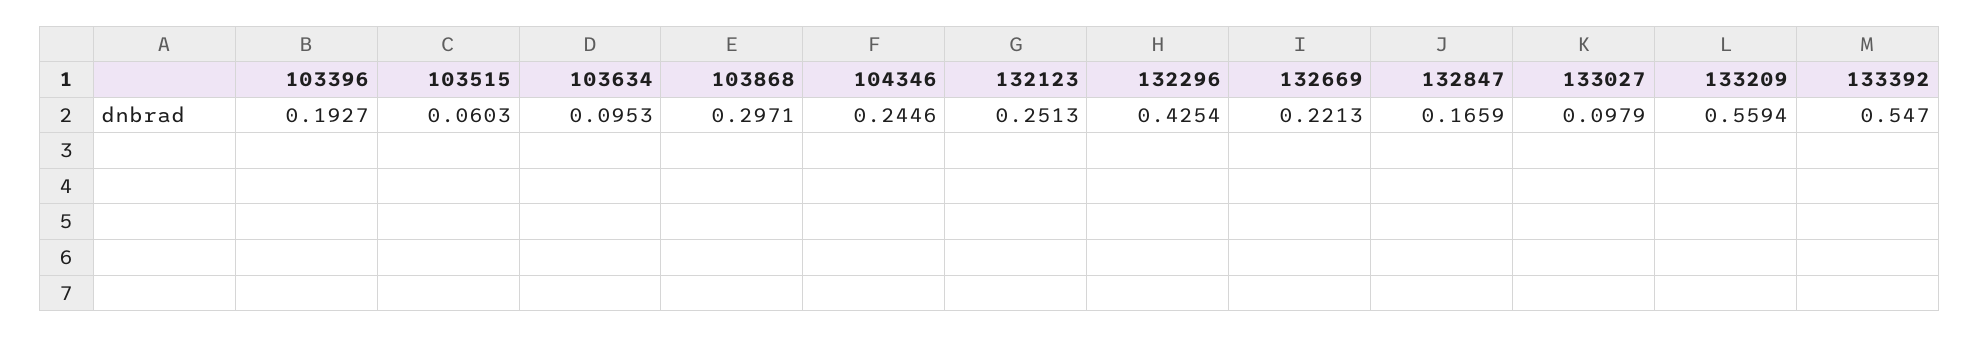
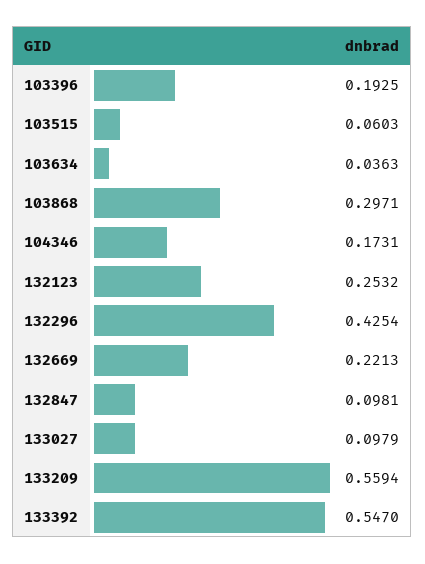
  {
-   "103396": 0.1927,
+   "103396": 0.1925,
    "103515": 0.0603,
-   "103634": 0.0953,
+   "103634": 0.0363,
    "103868": 0.2971,
-   "104346": 0.2446,
+   "104346": 0.1731,
-   "132123": 0.2513,
+   "132123": 0.2532,
    "132296": 0.4254,
    "132669": 0.2213,
-   "132847": 0.1659,
+   "132847": 0.0981,
    "133027": 0.0979,
    "133209": 0.5594,
    "133392": 0.547
  }

